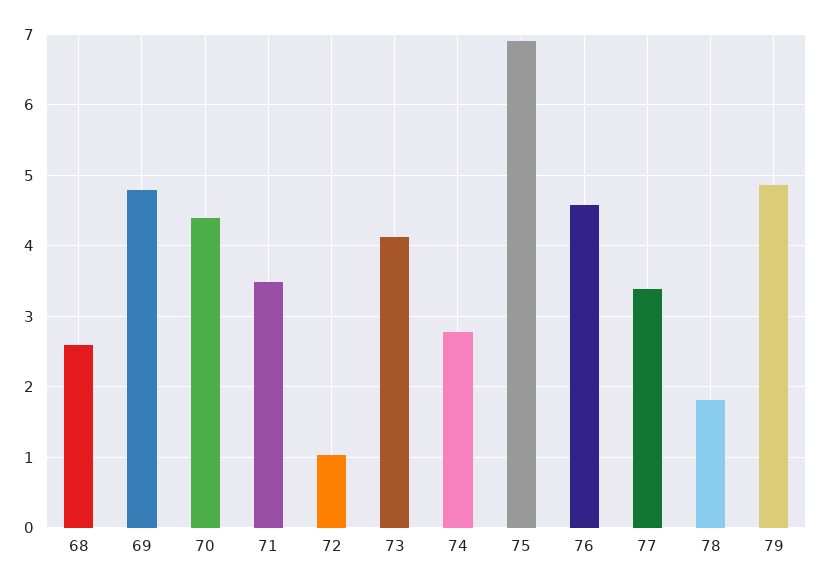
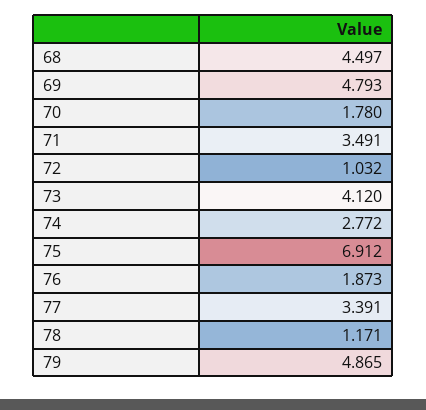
  {
-   "68": 2.6,
+   "68": 4.497,
    "69": 4.793,
-   "70": 4.4,
+   "70": 1.78,
    "71": 3.491,
    "72": 1.032,
    "73": 4.12,
    "74": 2.772,
    "75": 6.912,
-   "76": 4.6,
+   "76": 1.873,
    "77": 3.391,
-   "78": 1.8,
+   "78": 1.171,
    "79": 4.865
  }

